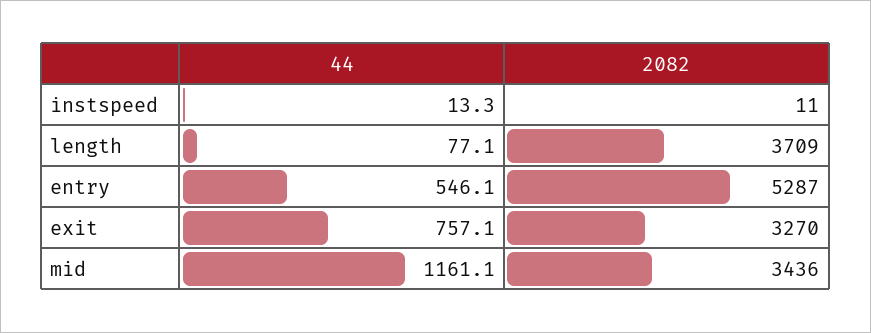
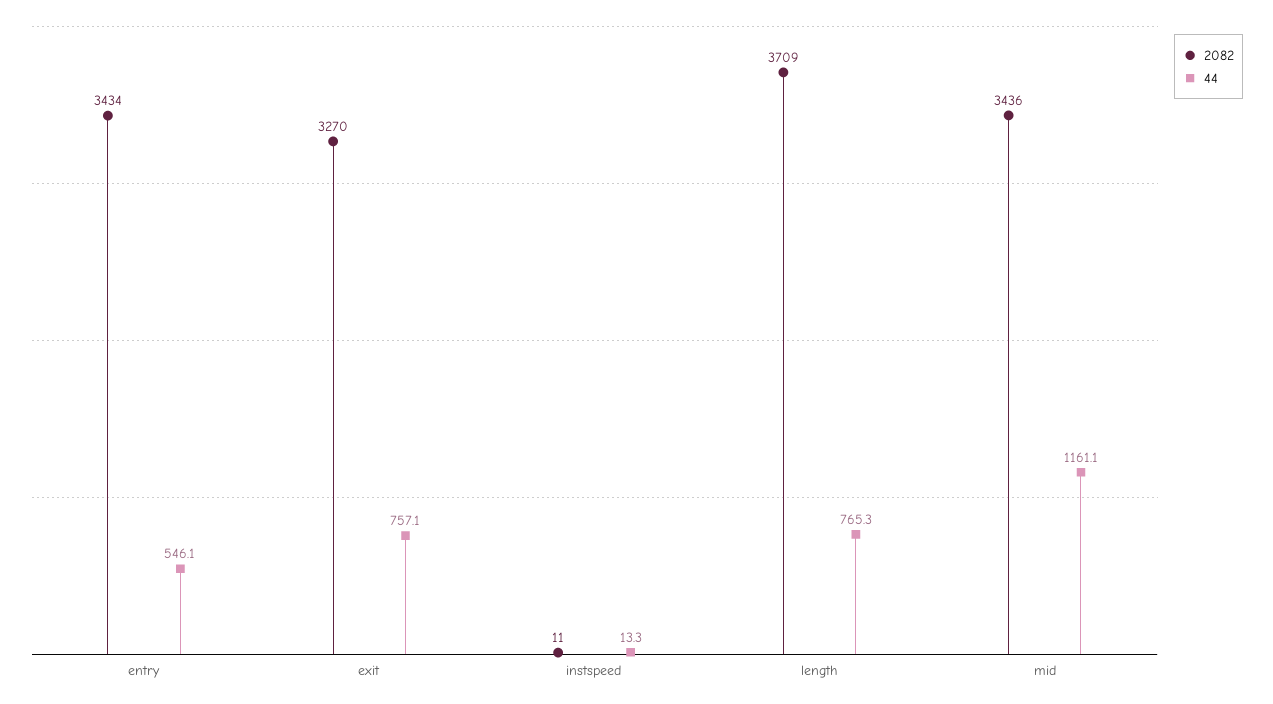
  {
    "44": {
      "instspeed": 13.3,
-     "length": 77.1,
+     "length": 765.3,
      "entry": 546.1,
      "exit": 757.1,
      "mid": 1161.1
    },
    "2082": {
      "instspeed": 11,
      "length": 3709,
-     "entry": 5287,
+     "entry": 3434,
      "exit": 3270,
      "mid": 3436
    }
  }

